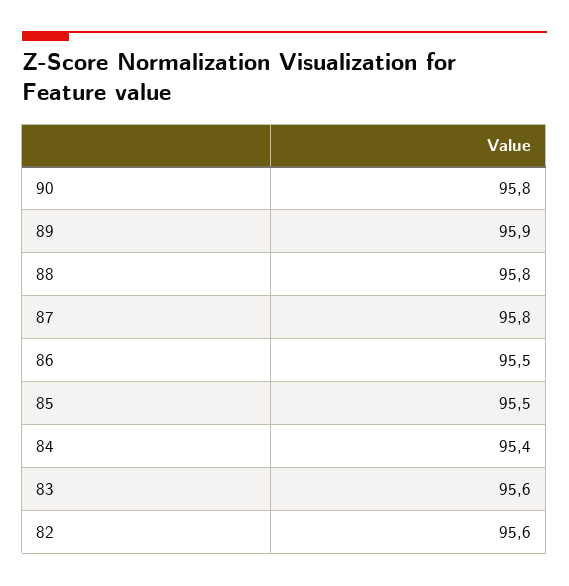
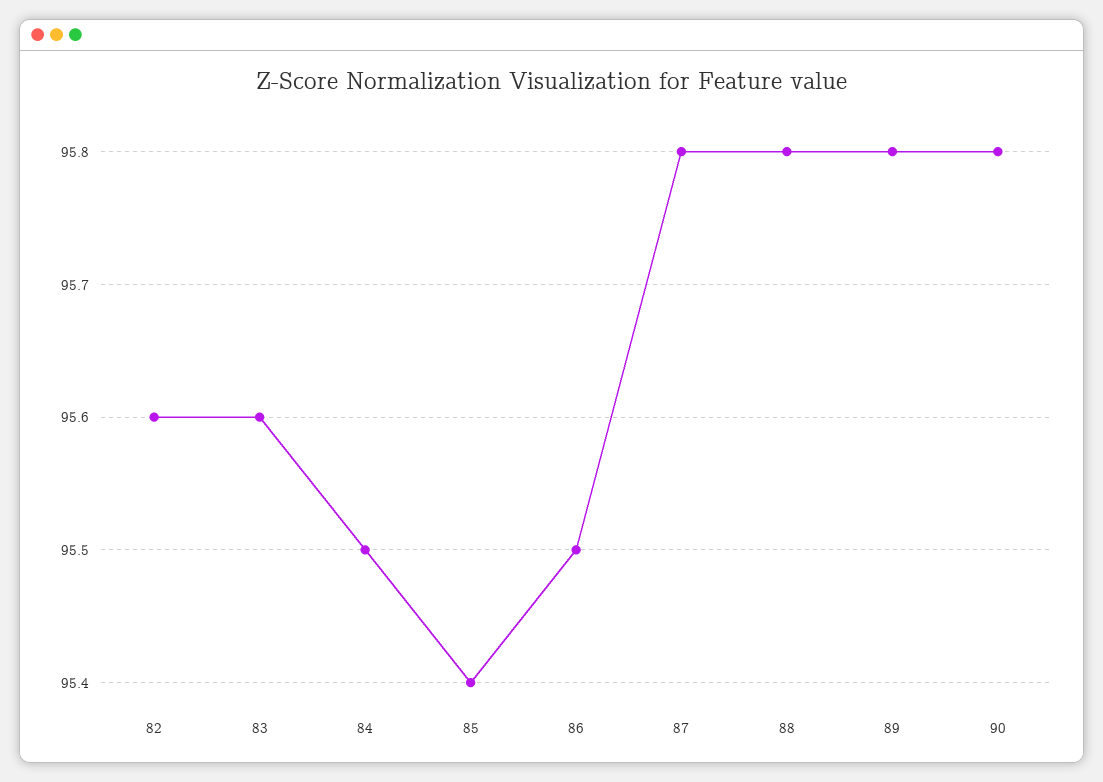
  {
    "90": 95.8,
-   "89": 95.9,
+   "89": 95.8,
    "88": 95.8,
    "87": 95.8,
    "86": 95.5,
-   "85": 95.5,
+   "85": 95.4,
-   "84": 95.4,
+   "84": 95.5,
    "83": 95.6,
    "82": 95.6
  }

